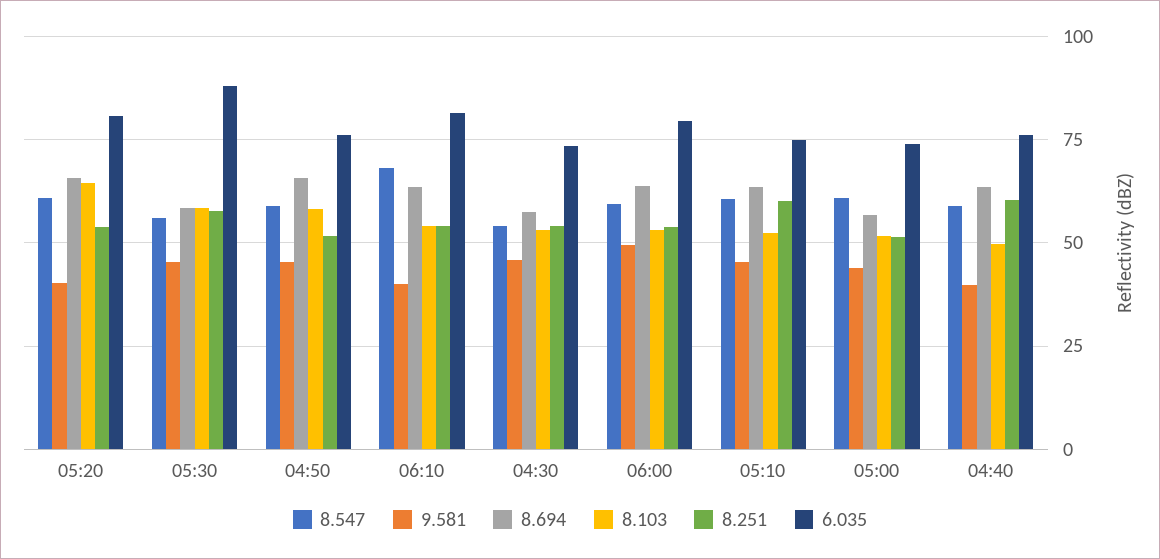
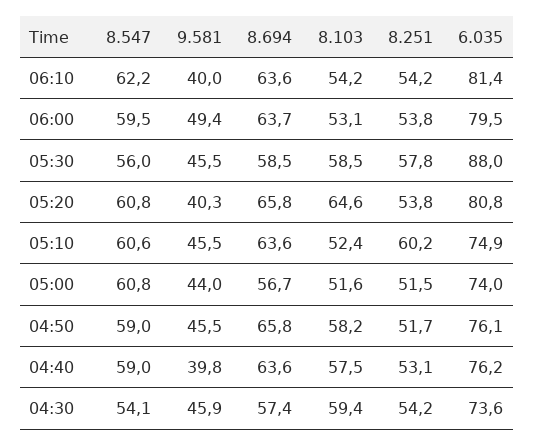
  {
    "8.547": {
      "05:20": 60.8,
      "05:30": 56,
      "04:50": 59,
-     "06:10": 67.5,
+     "06:10": 62.2,
      "04:30": 54.1,
      "06:00": 59.5,
      "05:10": 60.6,
      "05:00": 60.8,
      "04:40": 59
    },
    "9.581": {
      "05:20": 40.3,
      "05:30": 45.5,
      "04:50": 45.5,
      "06:10": 40,
      "04:30": 45.9,
      "06:00": 49.4,
      "05:10": 45.5,
      "05:00": 44,
      "04:40": 39.8
    },
    "8.694": {
      "05:20": 65.8,
      "05:30": 58.5,
      "04:50": 65.8,
      "06:10": 63.6,
      "04:30": 57.4,
      "06:00": 63.7,
      "05:10": 63.6,
      "05:00": 56.7,
      "04:40": 63.6
    },
    "8.103": {
      "05:20": 64.6,
      "05:30": 58.5,
      "04:50": 58.2,
      "06:10": 54.2,
-     "04:30": 52.5,
+     "04:30": 59.4,
      "06:00": 53.1,
      "05:10": 52.4,
      "05:00": 51.6,
-     "04:40": 50
+     "04:40": 57.5
    },
    "8.251": {
      "05:20": 53.8,
      "05:30": 57.8,
      "04:50": 51.7,
      "06:10": 54.2,
      "04:30": 54.2,
      "06:00": 53.8,
      "05:10": 60.2,
      "05:00": 51.5,
-     "04:40": 60
+     "04:40": 53.1
    },
    "6.035": {
      "05:20": 80.8,
      "05:30": 88,
      "04:50": 76.1,
      "06:10": 81.4,
      "04:30": 73.6,
      "06:00": 79.5,
      "05:10": 74.9,
      "05:00": 74,
      "04:40": 76.2
    }
  }

